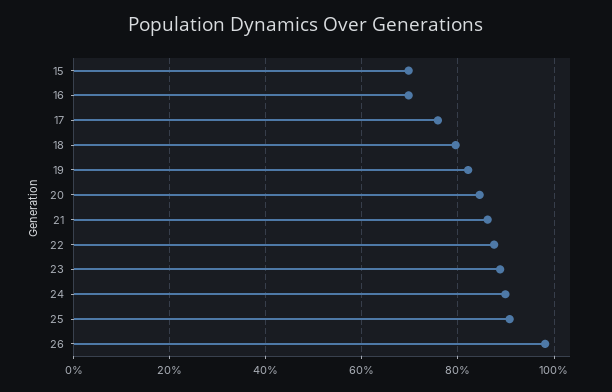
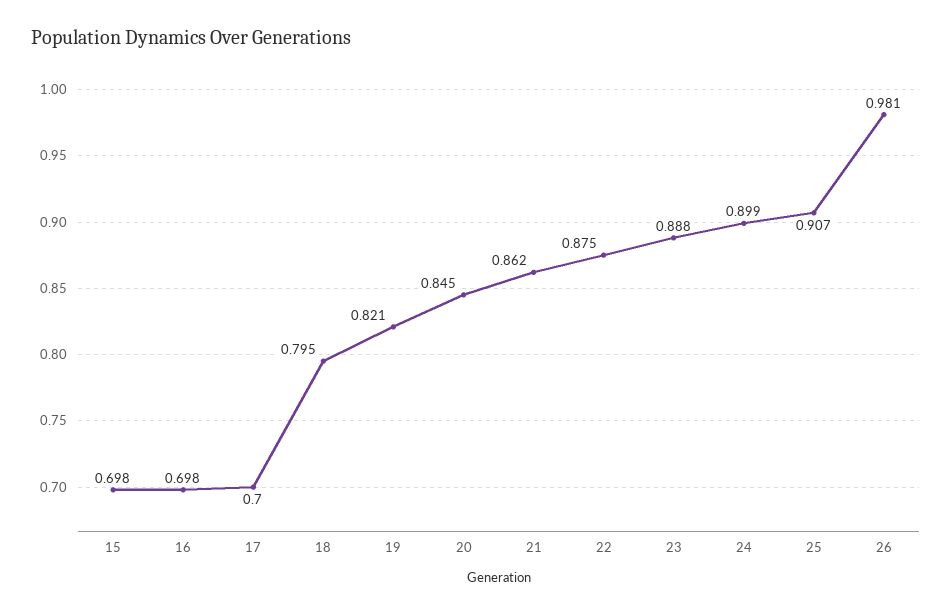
  {
    "15": 0.698,
    "16": 0.698,
-   "17": 0.76,
+   "17": 0.7,
    "18": 0.795,
    "19": 0.821,
    "20": 0.845,
    "21": 0.862,
    "22": 0.875,
    "23": 0.888,
    "24": 0.899,
    "25": 0.907,
    "26": 0.981
  }

